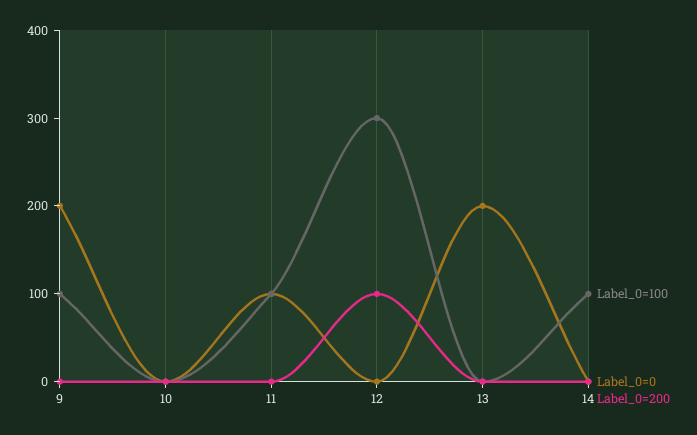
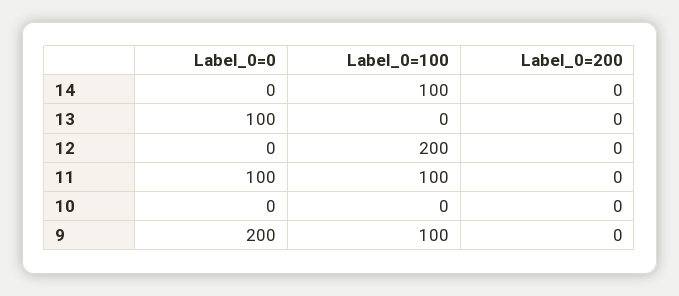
  {
    "Label_0=100": {
      "9": 100,
      "10": 0,
      "11": 100,
-     "12": 300,
+     "12": 200,
      "13": 0,
      "14": 100
    },
    "Label_0=0": {
      "9": 200,
      "10": 0,
      "11": 100,
      "12": 0,
-     "13": 200,
+     "13": 100,
      "14": 0
    },
    "Label_0=200": {
      "9": 0,
      "10": 0,
      "11": 0,
-     "12": 100,
+     "12": 0,
      "13": 0,
      "14": 0
    }
  }

